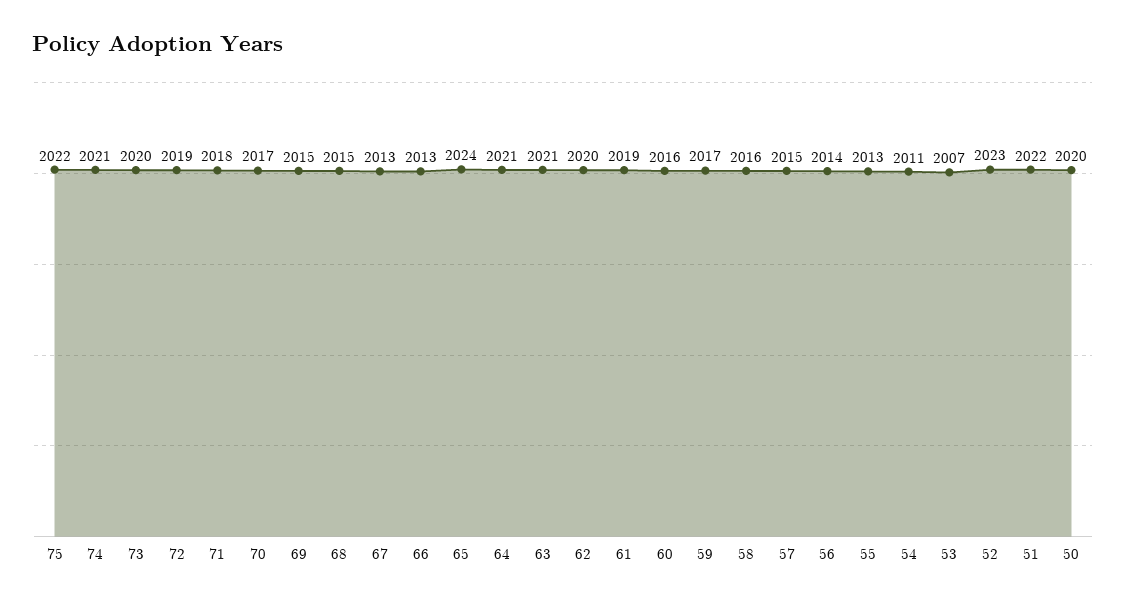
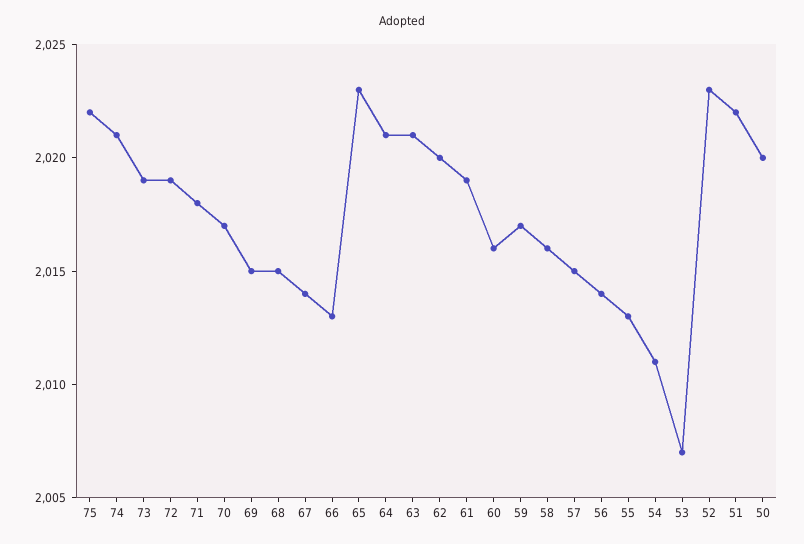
  {
    "75": 2022,
    "74": 2021,
-   "73": 2020,
+   "73": 2019,
    "72": 2019,
    "71": 2018,
    "70": 2017,
    "69": 2015,
    "68": 2015,
-   "67": 2013,
+   "67": 2014,
    "66": 2013,
-   "65": 2024,
+   "65": 2023,
    "64": 2021,
    "63": 2021,
    "62": 2020,
    "61": 2019,
    "60": 2016,
    "59": 2017,
    "58": 2016,
    "57": 2015,
    "56": 2014,
    "55": 2013,
    "54": 2011,
    "53": 2007,
    "52": 2023,
    "51": 2022,
    "50": 2020
  }

